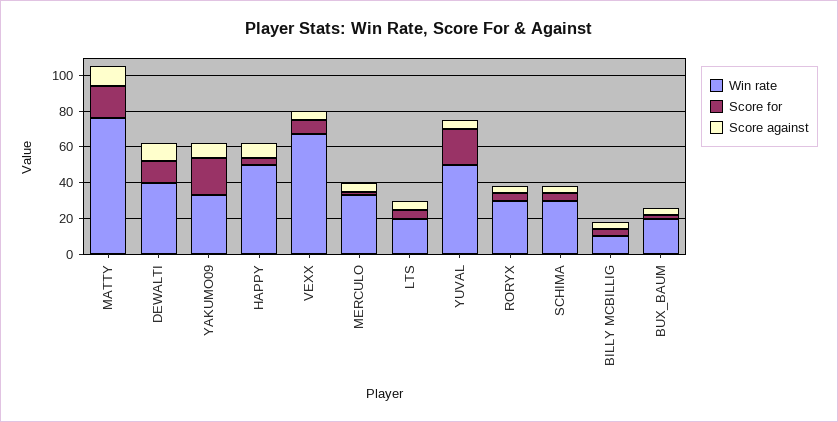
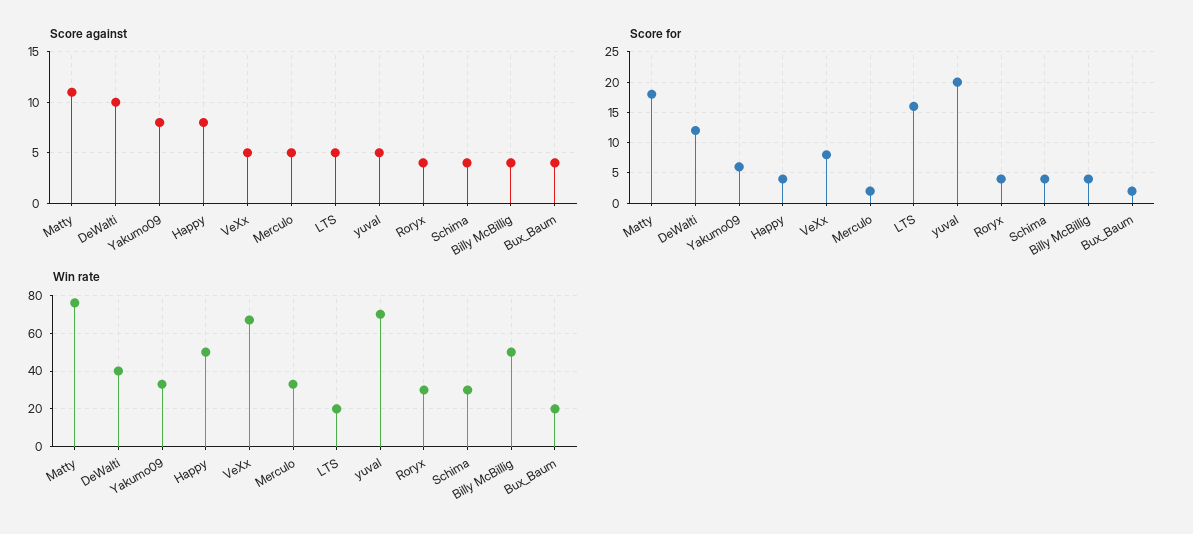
  {
    "Win rate": {
      "MATTY": 75,
      "DEWALTI": 40,
      "YAKUMO09": 35,
      "HAPPY": 50,
      "VEXX": 65,
      "MERCULO": 35,
      "LTS": 20,
-     "YUVAL": 50,
+     "YUVAL": 70,
      "RORYX": 30,
      "SCHIMA": 30,
-     "BILLY MCBILLIG": 10,
+     "BILLY MCBILLIG": 50,
      "BUX_BAUM": 20
    },
    "Score for": {
      "MATTY": 18,
      "DEWALTI": 12,
-     "YAKUMO09": 20,
+     "YAKUMO09": 6,
      "HAPPY": 4,
      "VEXX": 8,
      "MERCULO": 2,
-     "LTS": 5,
+     "LTS": 16,
      "YUVAL": 20,
      "RORYX": 4,
      "SCHIMA": 4,
      "BILLY MCBILLIG": 4,
      "BUX_BAUM": 2
    },
    "Score against": {
      "MATTY": 11,
      "DEWALTI": 10,
      "YAKUMO09": 8,
      "HAPPY": 8,
      "VEXX": 5,
      "MERCULO": 5,
      "LTS": 5,
      "YUVAL": 5,
      "RORYX": 4,
      "SCHIMA": 4,
      "BILLY MCBILLIG": 4,
      "BUX_BAUM": 4
    }
  }

